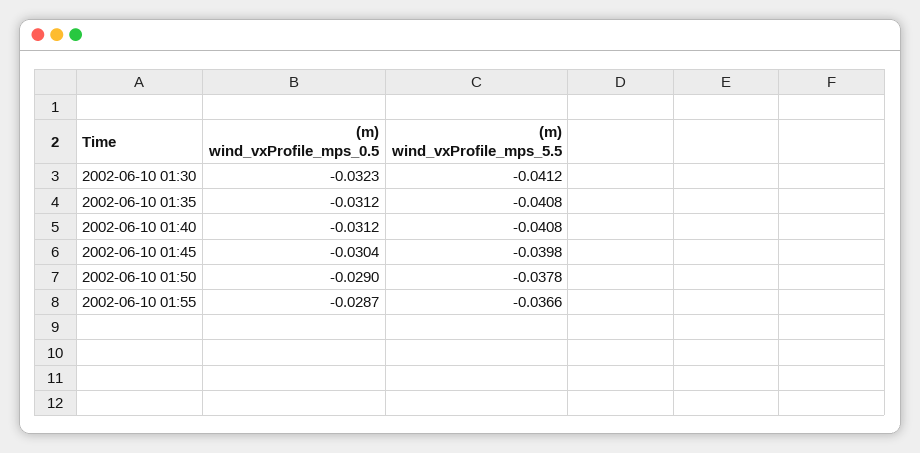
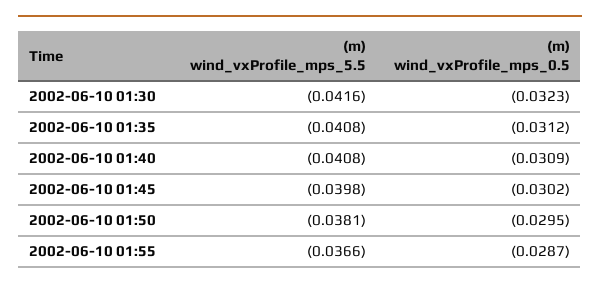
  {
    "(m) wind_vxProfile_mps_0.5": {
      "2002-06-10 01:30": -0.0323,
      "2002-06-10 01:35": -0.0312,
-     "2002-06-10 01:40": -0.0312,
+     "2002-06-10 01:40": -0.0309,
-     "2002-06-10 01:45": -0.0304,
+     "2002-06-10 01:45": -0.0302,
-     "2002-06-10 01:50": -0.029,
+     "2002-06-10 01:50": -0.0295,
      "2002-06-10 01:55": -0.0287
    },
    "(m) wind_vxProfile_mps_5.5": {
-     "2002-06-10 01:30": -0.0412,
+     "2002-06-10 01:30": -0.0416,
      "2002-06-10 01:35": -0.0408,
      "2002-06-10 01:40": -0.0408,
      "2002-06-10 01:45": -0.0398,
-     "2002-06-10 01:50": -0.0378,
+     "2002-06-10 01:50": -0.0381,
      "2002-06-10 01:55": -0.0366
    }
  }

